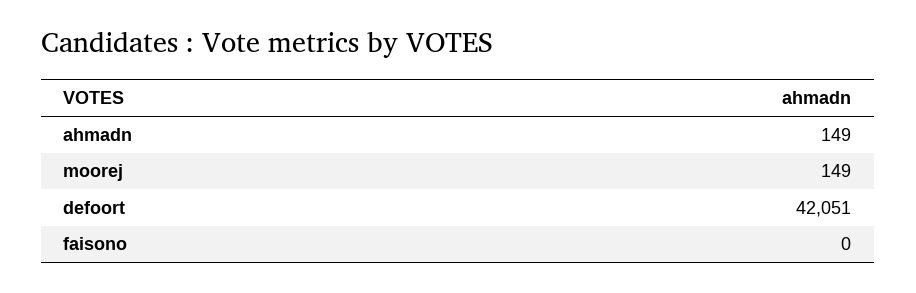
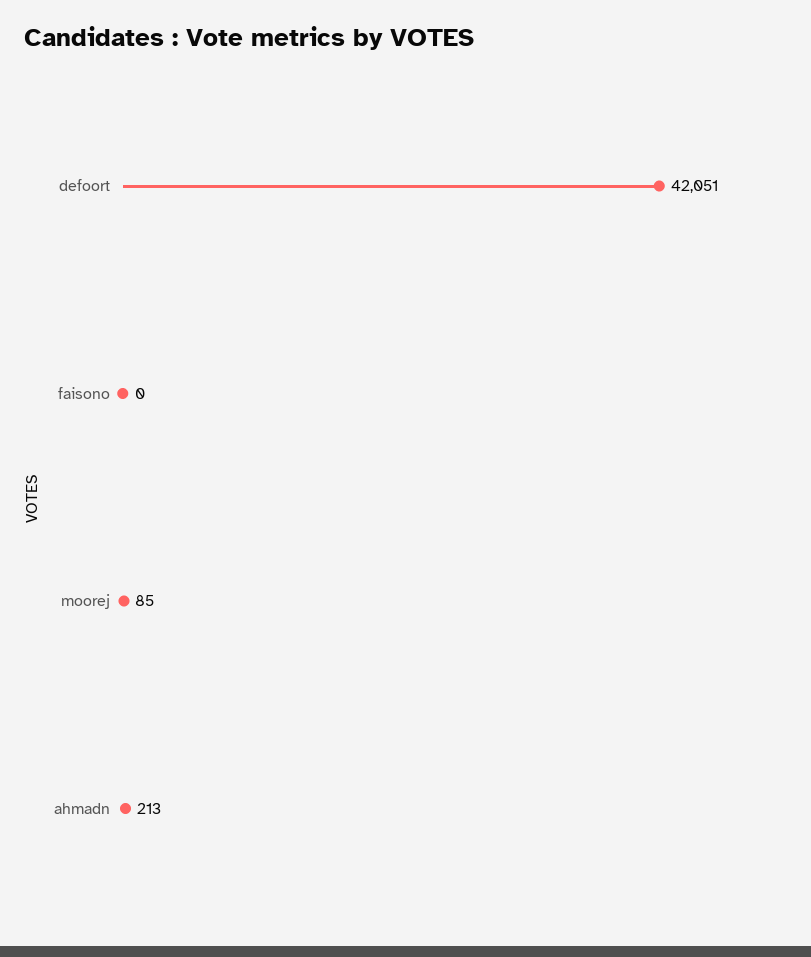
  {
-   "ahmadn": 149,
+   "ahmadn": 213,
-   "moorej": 149,
+   "moorej": 85,
    "defoort": 42051,
    "faisono": 0
  }

